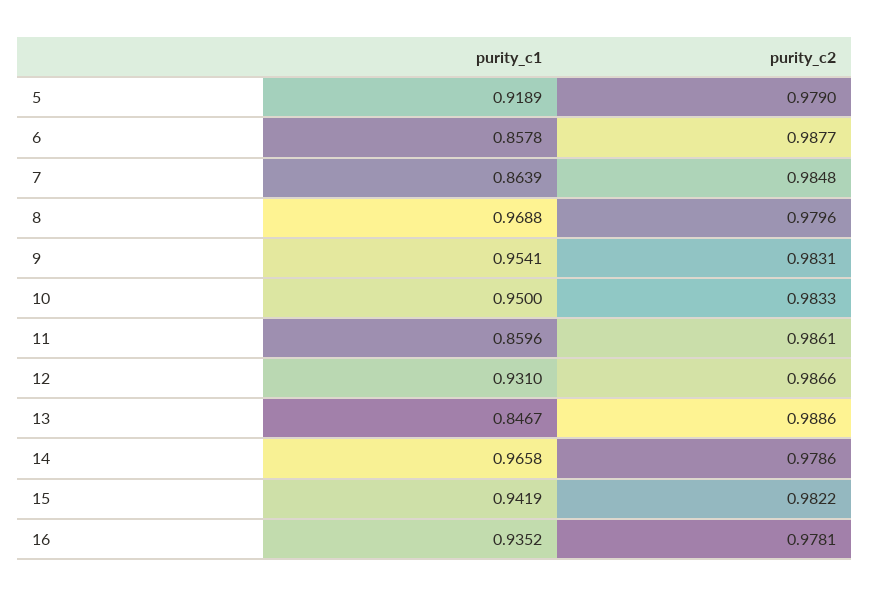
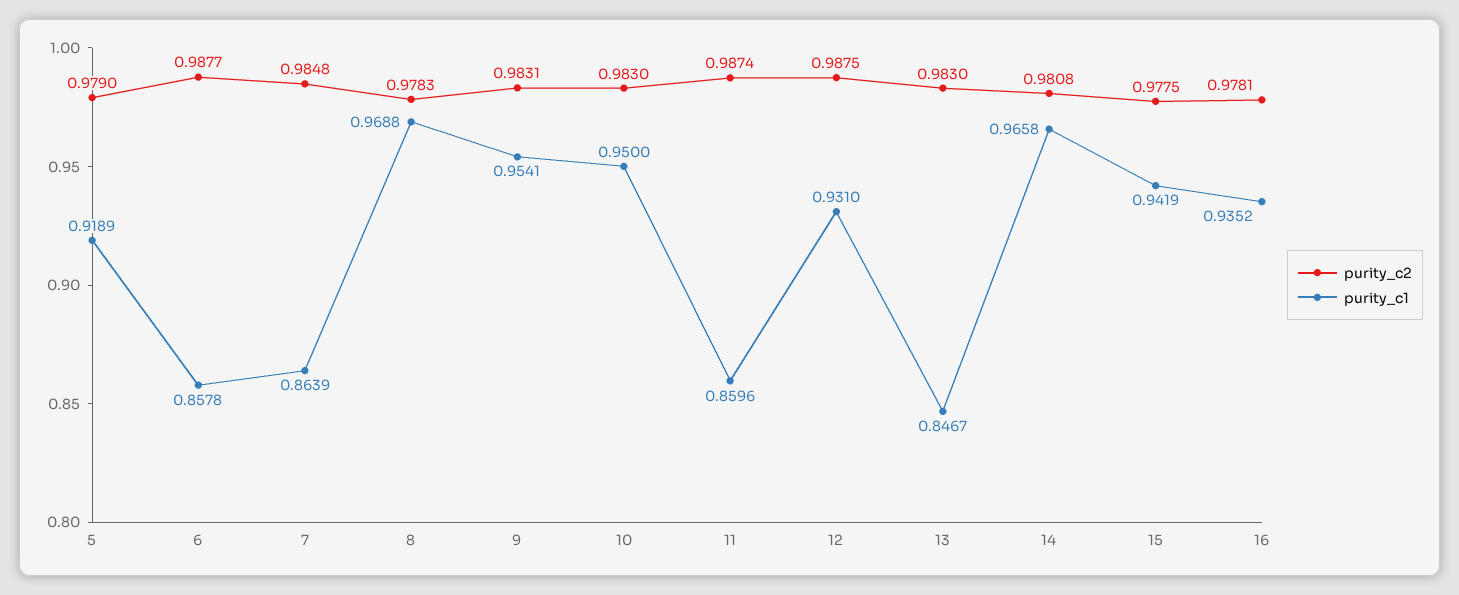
  {
    "purity_c1": {
      "5": 0.9189,
      "6": 0.8578,
      "7": 0.8639,
      "8": 0.9688,
      "9": 0.9541,
      "10": 0.95,
      "11": 0.8596,
      "12": 0.931,
      "13": 0.8467,
      "14": 0.9658,
      "15": 0.9419,
      "16": 0.9352
    },
    "purity_c2": {
      "5": 0.979,
      "6": 0.9877,
      "7": 0.9848,
-     "8": 0.9796,
+     "8": 0.9783,
      "9": 0.9831,
-     "10": 0.9833,
+     "10": 0.983,
-     "11": 0.9861,
+     "11": 0.9874,
-     "12": 0.9866,
+     "12": 0.9875,
-     "13": 0.9886,
+     "13": 0.983,
-     "14": 0.9786,
+     "14": 0.9808,
-     "15": 0.9822,
+     "15": 0.9775,
      "16": 0.9781
    }
  }

